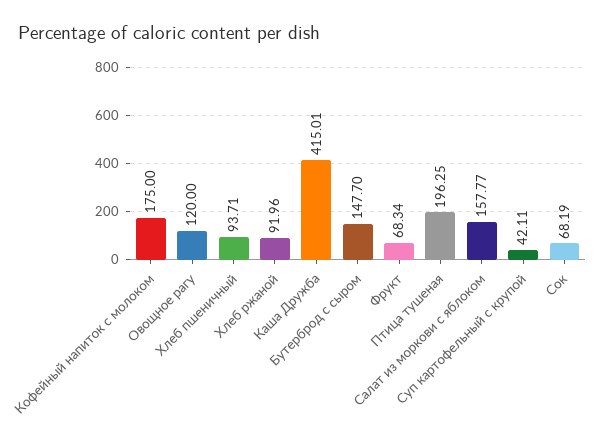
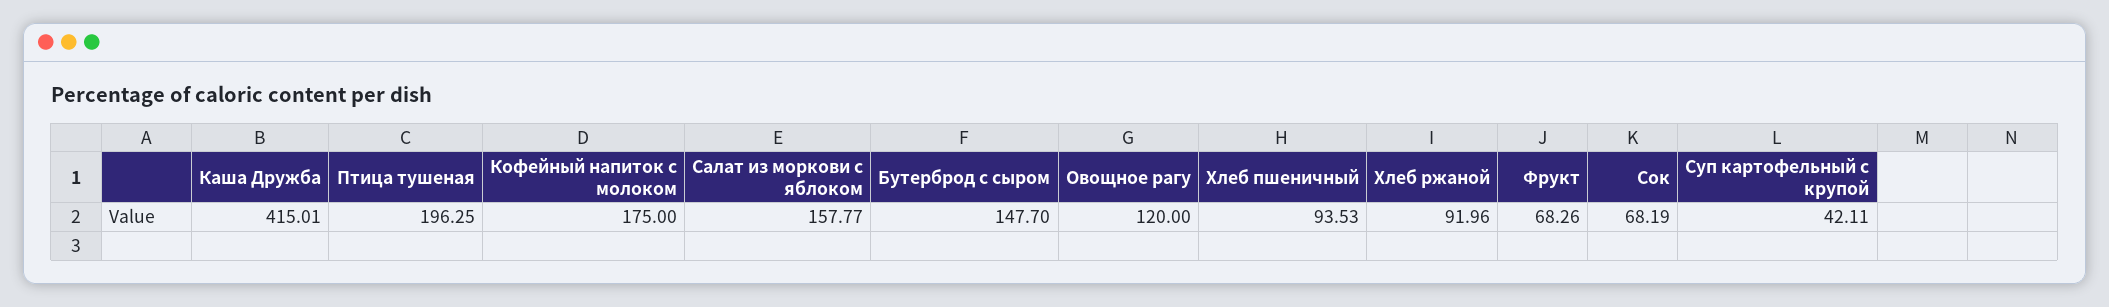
  {
    "Кофейный напиток с молоком": 175,
    "Овощное рагу": 120,
-   "Хлеб пшеничный": 93.71,
+   "Хлеб пшеничный": 93.53,
    "Хлеб ржаной": 91.96,
    "Каша Дружба": 415.01,
    "Бутерброд с сыром": 147.7,
-   "Фрукт": 68.34,
+   "Фрукт": 68.26,
    "Птица тушеная": 196.25,
    "Салат из моркови с яблоком": 157.77,
    "Суп картофельный с крупой": 42.11,
    "Сок": 68.19
  }

